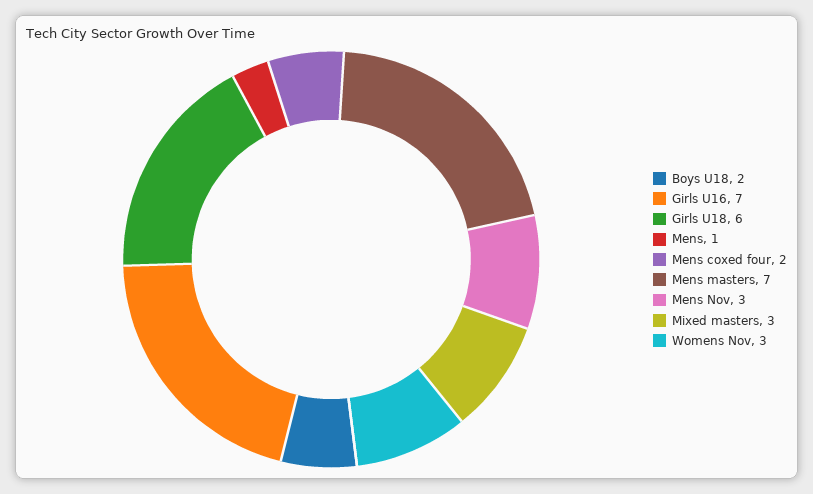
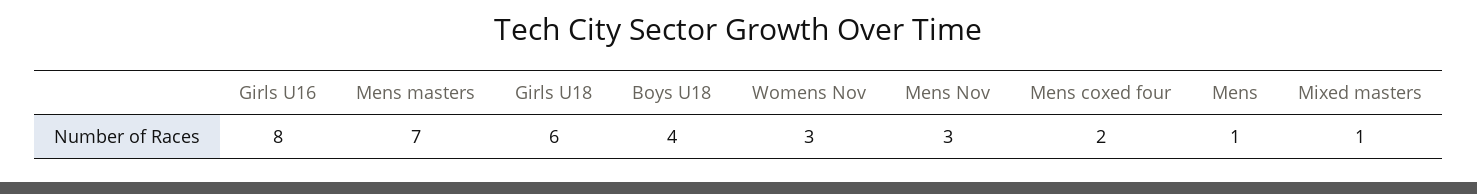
  {
-   "Boys U18": 2,
+   "Boys U18": 4,
-   "Girls U16": 7,
+   "Girls U16": 8,
    "Girls U18": 6,
    "Mens": 1,
    "Mens coxed four": 2,
    "Mens masters": 7,
    "Mens Nov": 3,
-   "Mixed masters": 3,
+   "Mixed masters": 1,
    "Womens Nov": 3
  }

